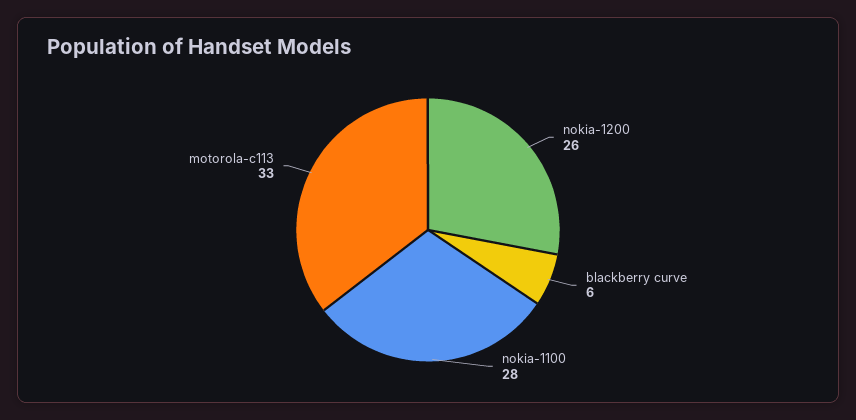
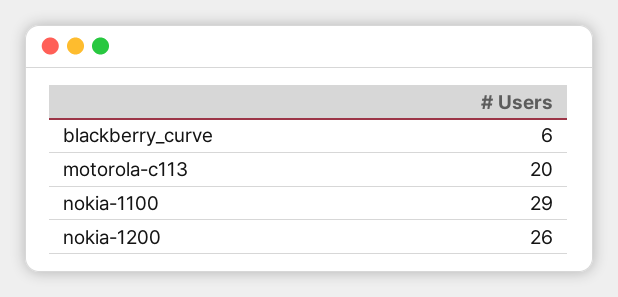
  {
    "nokia-1200": 26,
    "blackberry curve": 6,
-   "nokia-1100": 28,
+   "nokia-1100": 29,
-   "motorola-c113": 33
+   "motorola-c113": 20
  }

